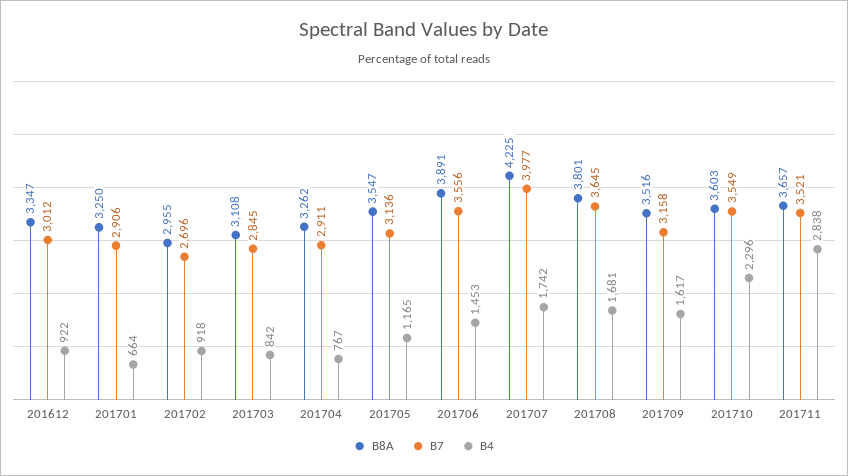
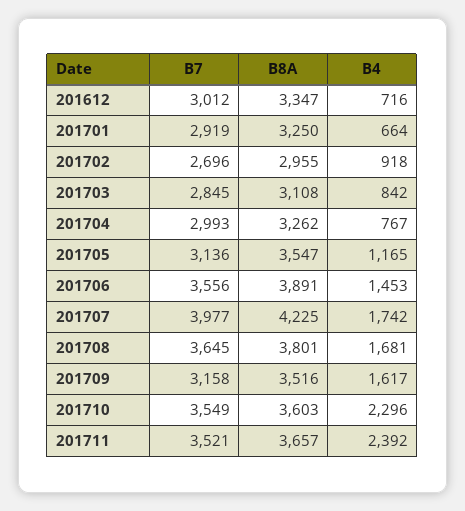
  {
    "B8A": {
      "201612": 3347,
      "201701": 3250,
      "201702": 2955,
      "201703": 3108,
      "201704": 3262,
      "201705": 3547,
      "201706": 3891,
      "201707": 4225,
      "201708": 3801,
      "201709": 3516,
      "201710": 3603,
      "201711": 3657
    },
    "B7": {
      "201612": 3012,
-     "201701": 2906,
+     "201701": 2919,
      "201702": 2696,
      "201703": 2845,
-     "201704": 2911,
+     "201704": 2993,
      "201705": 3136,
      "201706": 3556,
      "201707": 3977,
      "201708": 3645,
      "201709": 3158,
      "201710": 3549,
      "201711": 3521
    },
    "B4": {
-     "201612": 922,
+     "201612": 716,
      "201701": 664,
      "201702": 918,
      "201703": 842,
      "201704": 767,
      "201705": 1165,
      "201706": 1453,
      "201707": 1742,
      "201708": 1681,
      "201709": 1617,
      "201710": 2296,
-     "201711": 2838
+     "201711": 2392
    }
  }

